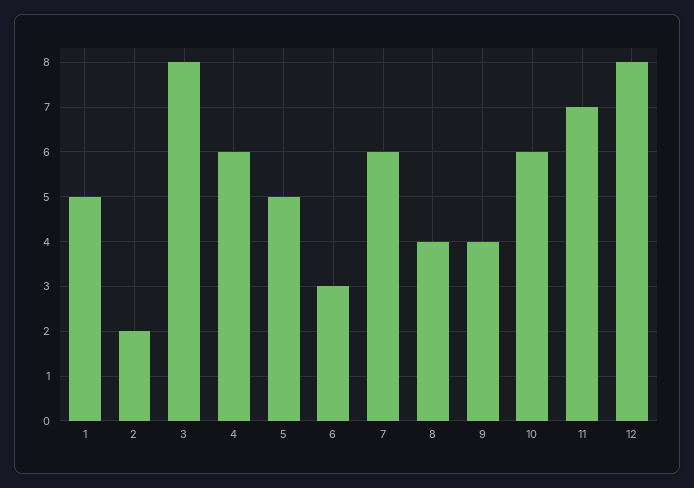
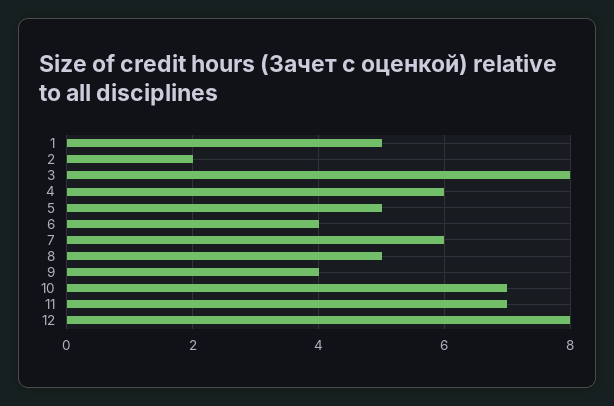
  {
    "1": 5,
    "2": 2,
    "3": 8,
    "4": 6,
    "5": 5,
-   "6": 3,
+   "6": 4,
    "7": 6,
-   "8": 4,
+   "8": 5,
    "9": 4,
-   "10": 6,
+   "10": 7,
    "11": 7,
    "12": 8
  }

